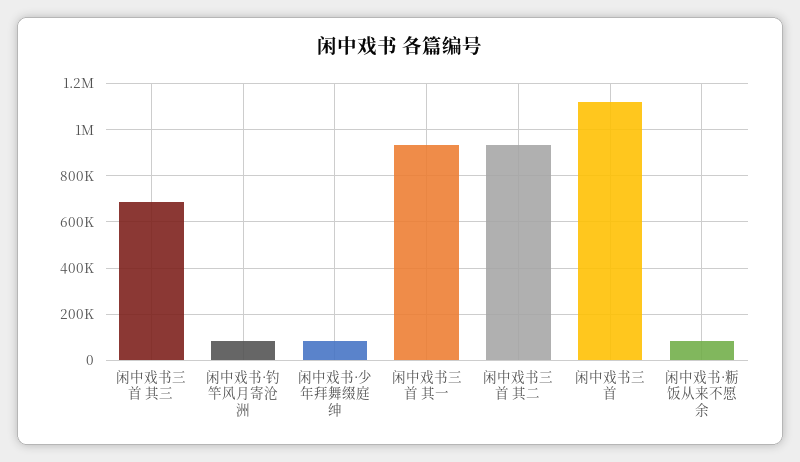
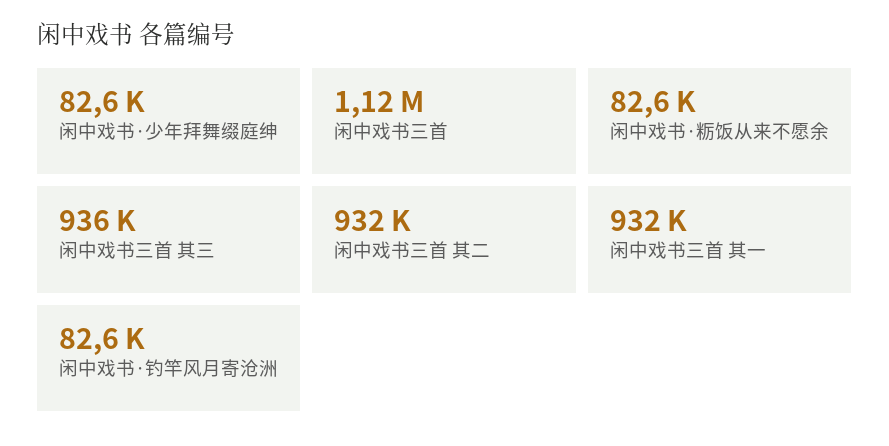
  {
-   "闲中戏书三首 其三": 700000,
+   "闲中戏书三首 其三": 936000,
    "闲中戏书·钓竿风月寄沧洲": 82600,
    "闲中戏书·少年拜舞缀庭绅": 82600,
    "闲中戏书三首 其一": 932000,
    "闲中戏书三首 其二": 932000,
    "闲中戏书三首": 1120000,
    "闲中戏书·粝饭从来不愿余": 82600
  }

